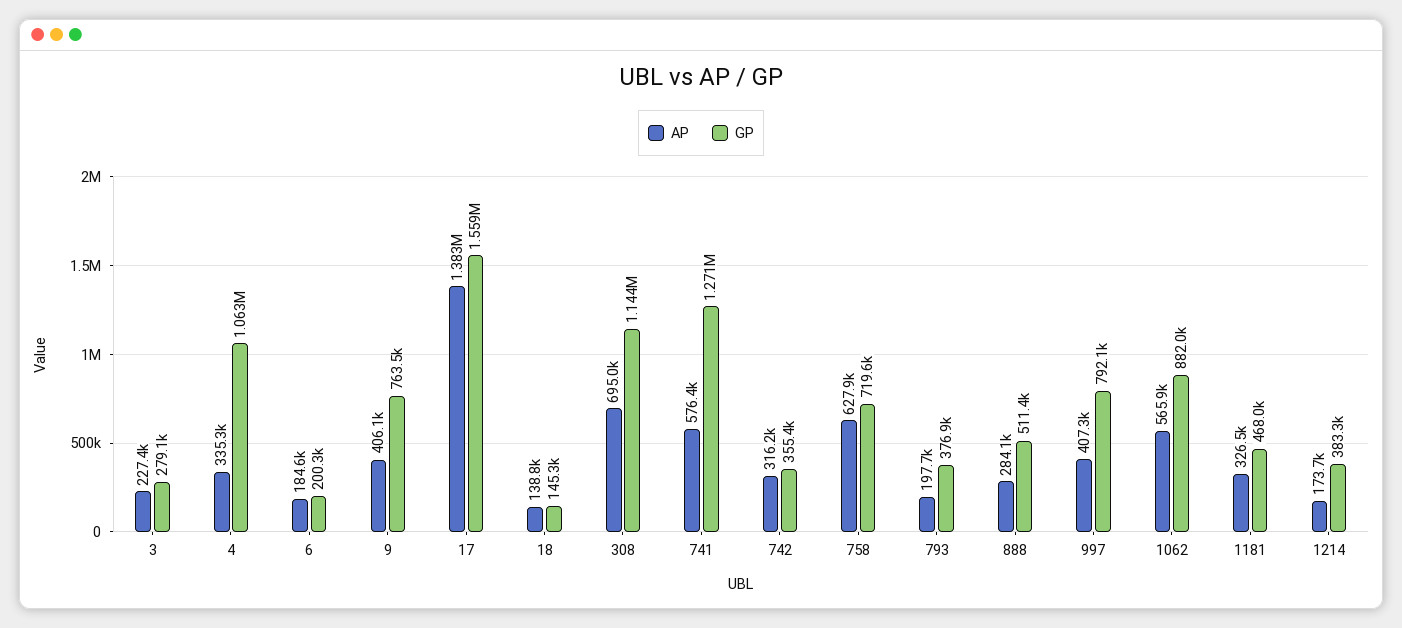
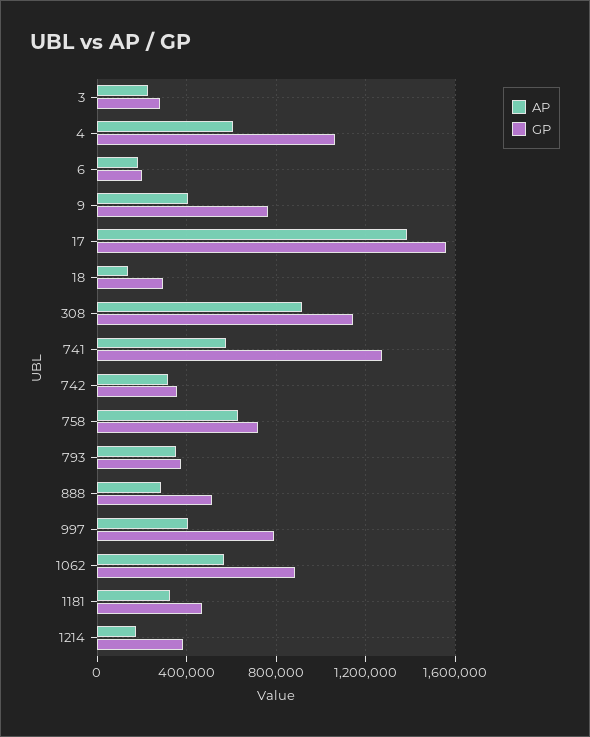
  {
    "AP": {
      "3": 227400,
-     "4": 335300,
+     "4": 600000,
      "6": 184600,
      "9": 406100,
      "17": 1383000,
      "18": 138800,
-     "308": 695000,
+     "308": 900000,
      "741": 576400,
      "742": 316200,
      "758": 627900,
-     "793": 197700,
+     "793": 350000,
      "888": 284100,
      "997": 407300,
      "1062": 565900,
      "1181": 326500,
      "1214": 173700
    },
    "GP": {
      "3": 279100,
      "4": 1063000,
      "6": 200300,
      "9": 763500,
      "17": 1559000,
-     "18": 145300,
+     "18": 300000,
      "308": 1144000,
      "741": 1271000,
      "742": 355400,
      "758": 719600,
      "793": 376900,
      "888": 511400,
      "997": 792100,
      "1062": 882000,
      "1181": 468000,
      "1214": 383300
    }
  }

